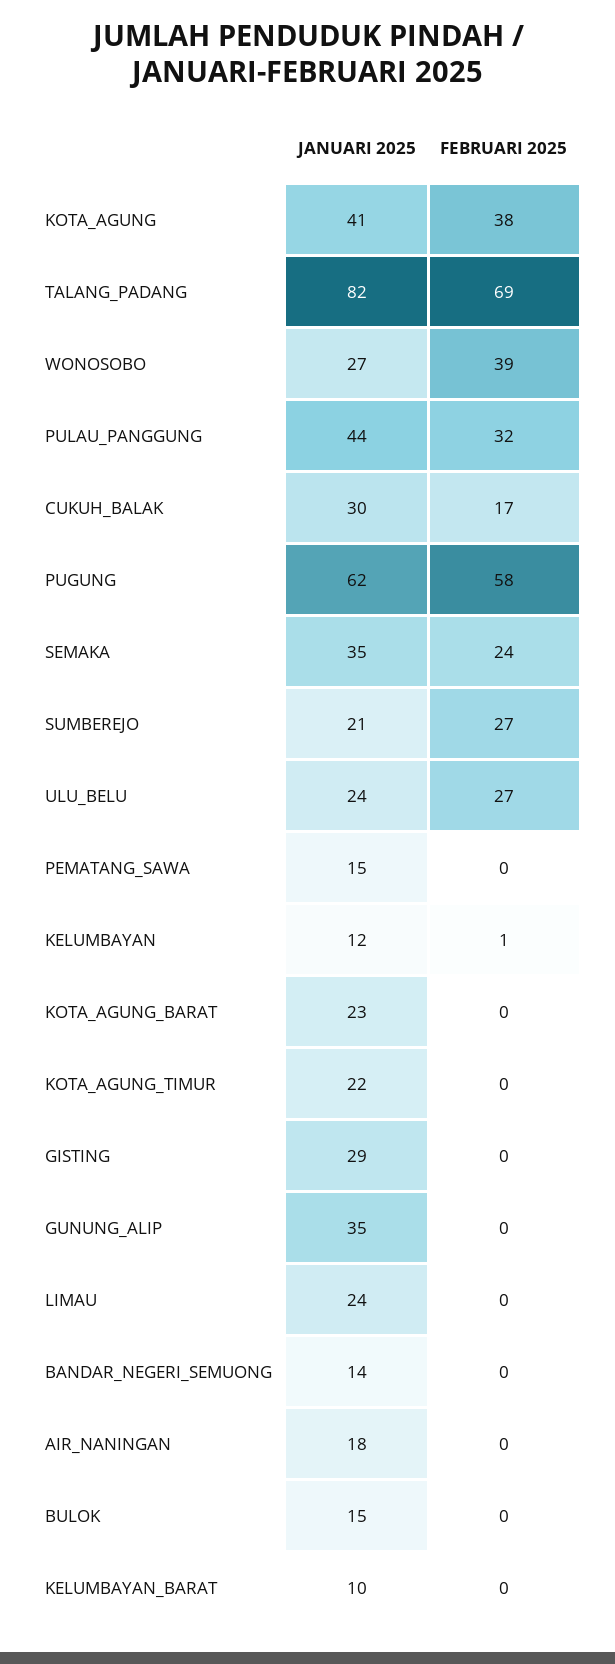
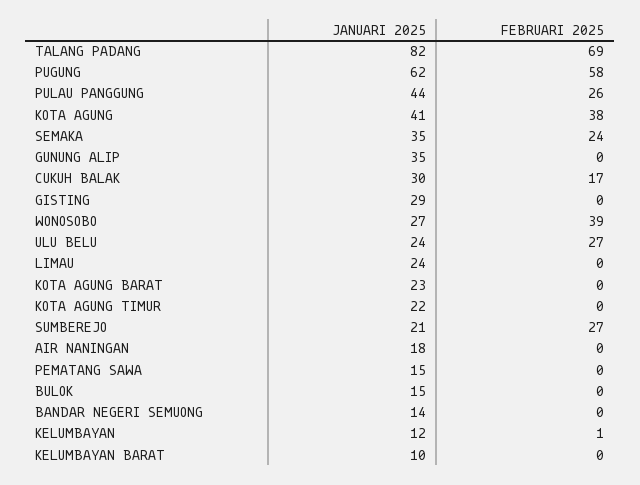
  {
    "JANUARI 2025": {
      "KOTA_AGUNG": 41,
      "TALANG_PADANG": 82,
      "WONOSOBO": 27,
      "PULAU_PANGGUNG": 44,
      "CUKUH_BALAK": 30,
      "PUGUNG": 62,
      "SEMAKA": 35,
      "SUMBEREJO": 21,
      "ULU_BELU": 24,
      "PEMATANG_SAWA": 15,
      "KELUMBAYAN": 12,
      "KOTA_AGUNG_BARAT": 23,
      "KOTA_AGUNG_TIMUR": 22,
      "GISTING": 29,
      "GUNUNG_ALIP": 35,
      "LIMAU": 24,
      "BANDAR_NEGERI_SEMUONG": 14,
      "AIR_NANINGAN": 18,
      "BULOK": 15,
      "KELUMBAYAN_BARAT": 10
    },
    "FEBRUARI 2025": {
      "KOTA_AGUNG": 38,
      "TALANG_PADANG": 69,
      "WONOSOBO": 39,
-     "PULAU_PANGGUNG": 32,
+     "PULAU_PANGGUNG": 26,
      "CUKUH_BALAK": 17,
      "PUGUNG": 58,
      "SEMAKA": 24,
      "SUMBEREJO": 27,
      "ULU_BELU": 27,
      "PEMATANG_SAWA": 0,
      "KELUMBAYAN": 1,
      "KOTA_AGUNG_BARAT": 0,
      "KOTA_AGUNG_TIMUR": 0,
      "GISTING": 0,
      "GUNUNG_ALIP": 0,
      "LIMAU": 0,
      "BANDAR_NEGERI_SEMUONG": 0,
      "AIR_NANINGAN": 0,
      "BULOK": 0,
      "KELUMBAYAN_BARAT": 0
    }
  }

